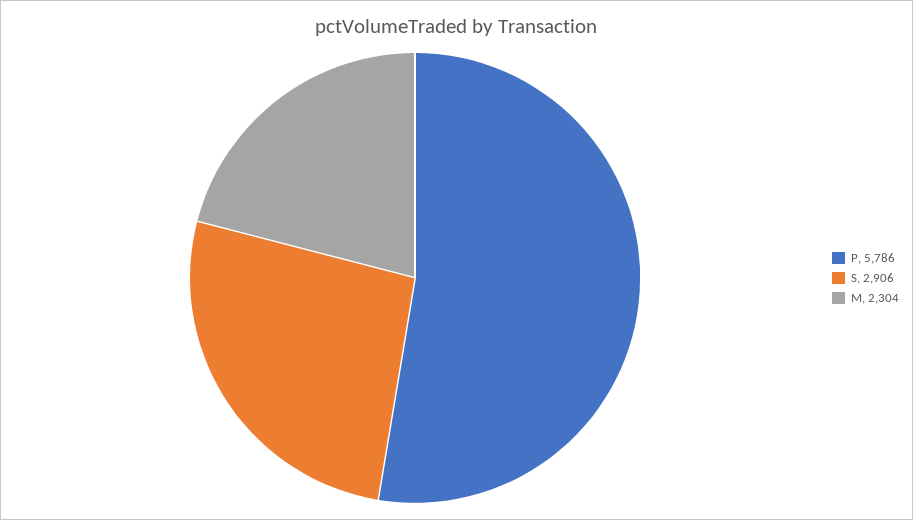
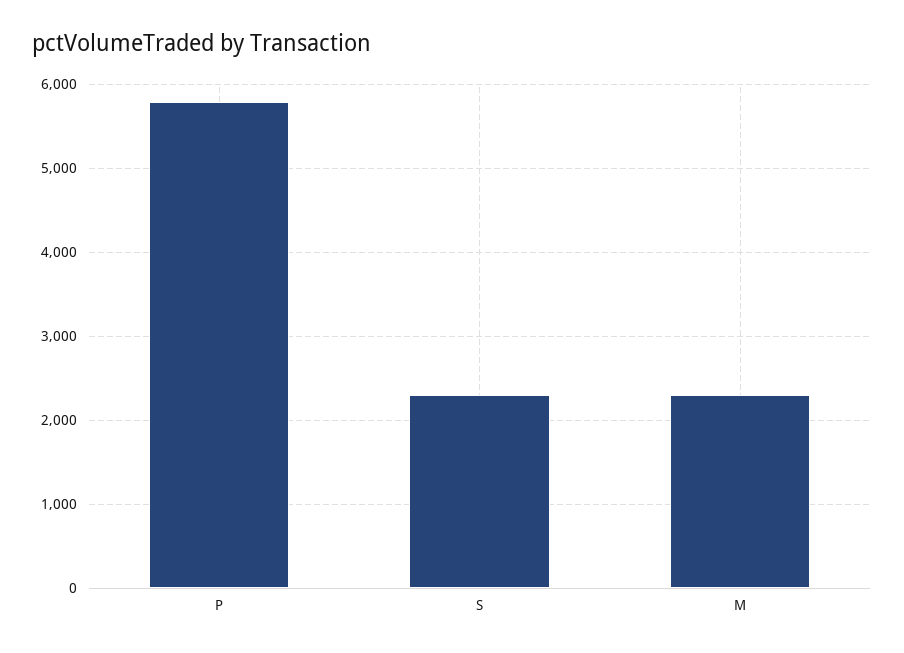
  {
    "P": 5786,
-   "S": 2906,
+   "S": 2300,
    "M": 2304
  }

